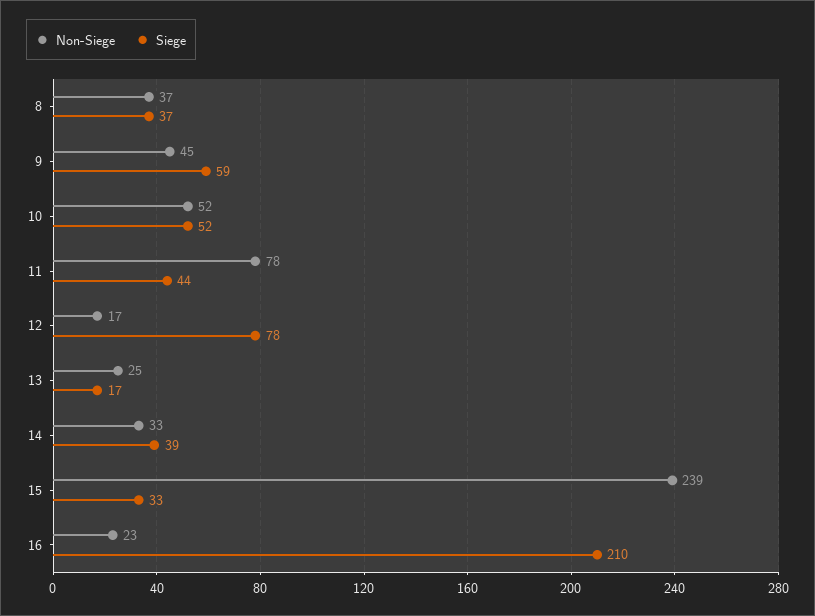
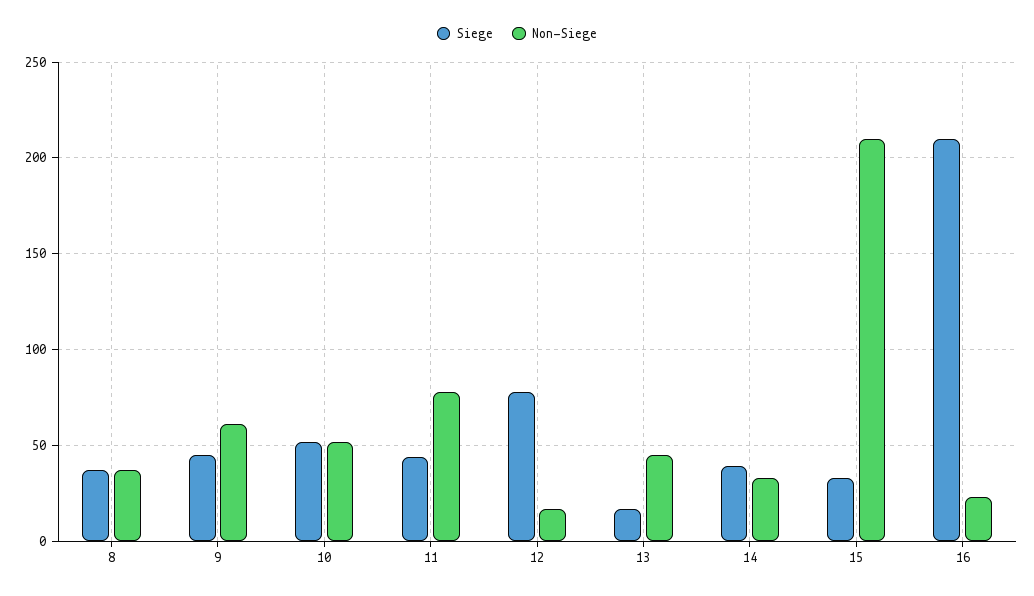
  {
    "Non-Siege": {
      "8": 37,
-     "9": 45,
+     "9": 60,
      "10": 52,
      "11": 78,
      "12": 17,
-     "13": 25,
+     "13": 45,
      "14": 33,
-     "15": 239,
+     "15": 210,
      "16": 23
    },
    "Siege": {
      "8": 37,
-     "9": 59,
+     "9": 45,
      "10": 52,
      "11": 44,
      "12": 78,
      "13": 17,
      "14": 39,
      "15": 33,
      "16": 210
    }
  }

